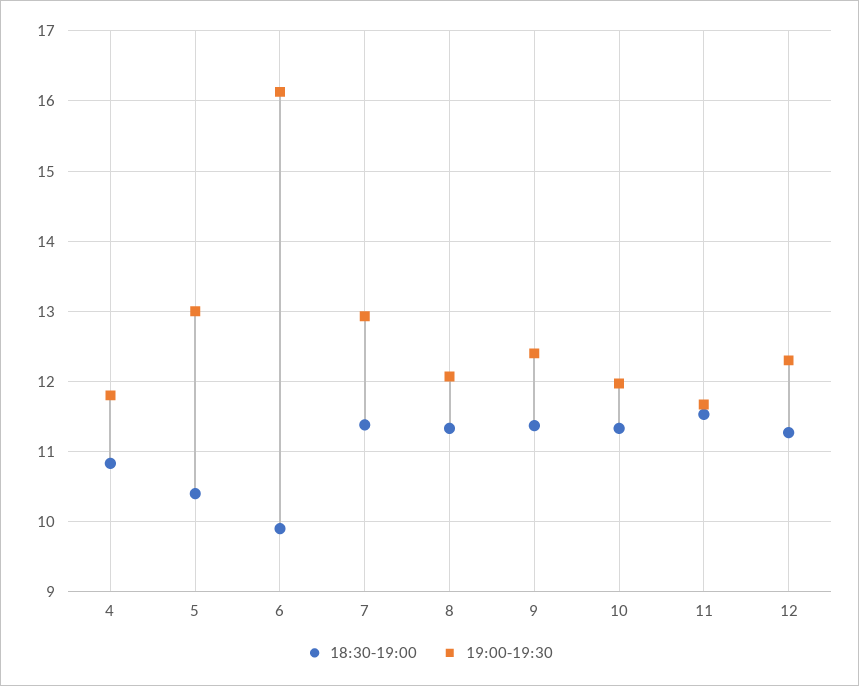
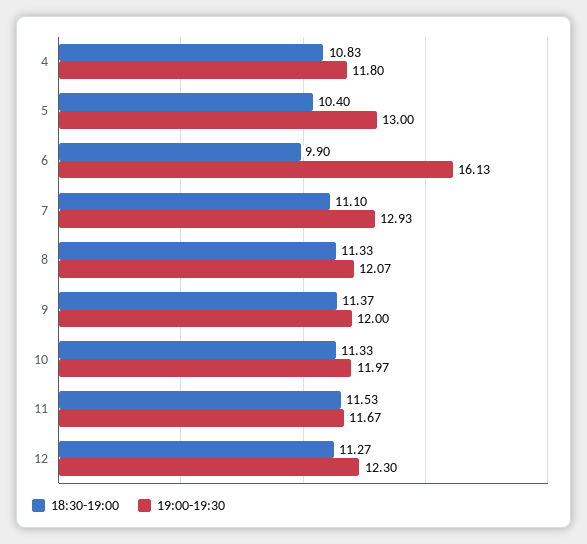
  {
    "18:30-19:00": {
      "4": 10.83,
      "5": 10.4,
      "6": 9.9,
-     "7": 11.4,
+     "7": 11.1,
      "8": 11.33,
      "9": 11.37,
      "10": 11.33,
      "11": 11.53,
      "12": 11.27
    },
    "19:00-19:30": {
      "4": 11.8,
      "5": 13,
      "6": 16.13,
      "7": 12.93,
      "8": 12.07,
-     "9": 12.4,
+     "9": 12,
      "10": 11.97,
      "11": 11.67,
      "12": 12.3
    }
  }

